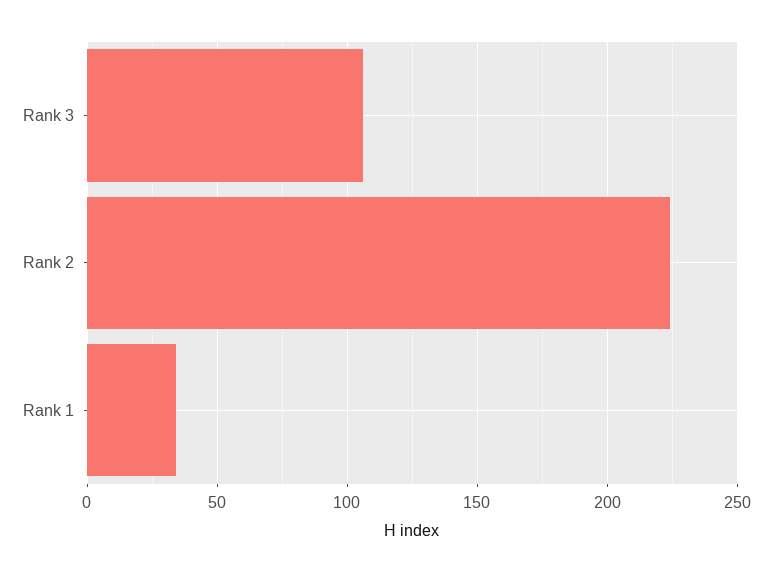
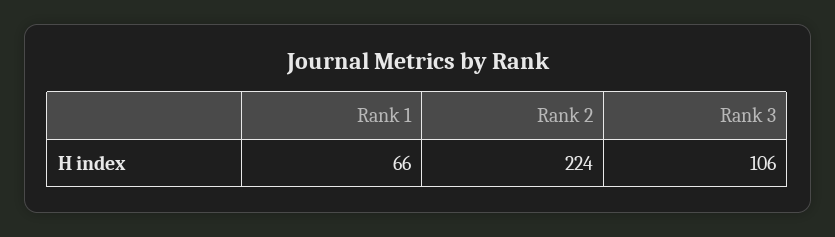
  {
    "Rank 3": 106,
    "Rank 2": 224,
-   "Rank 1": 35
+   "Rank 1": 66
  }

